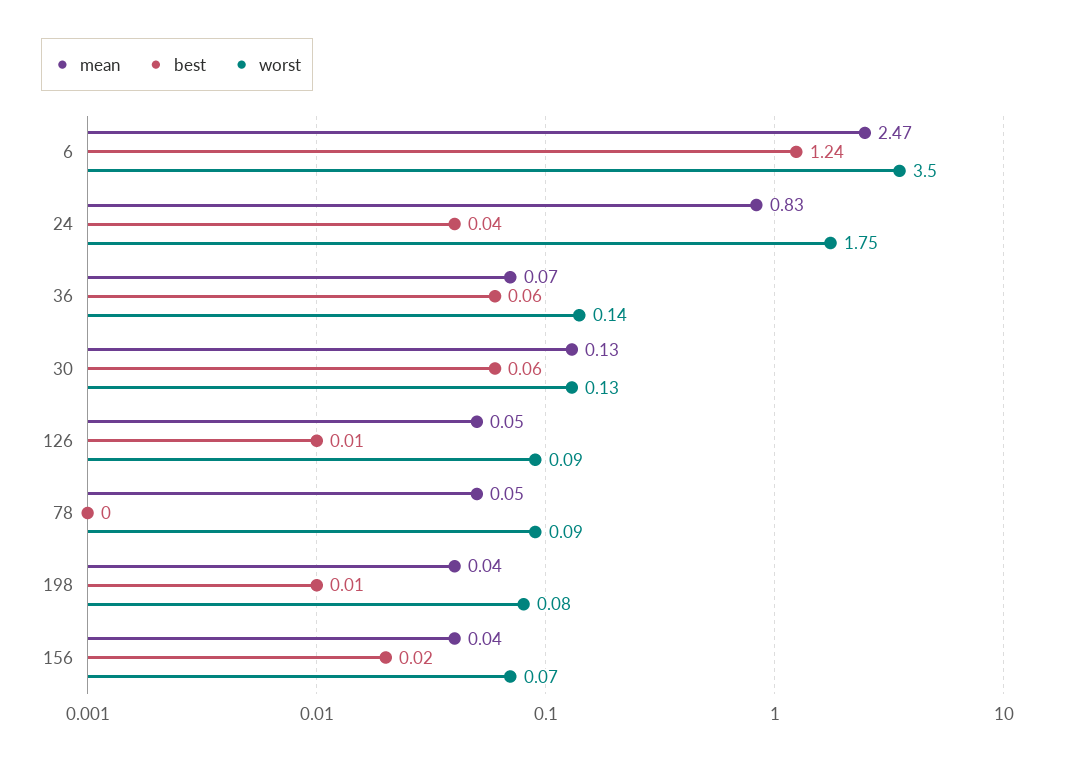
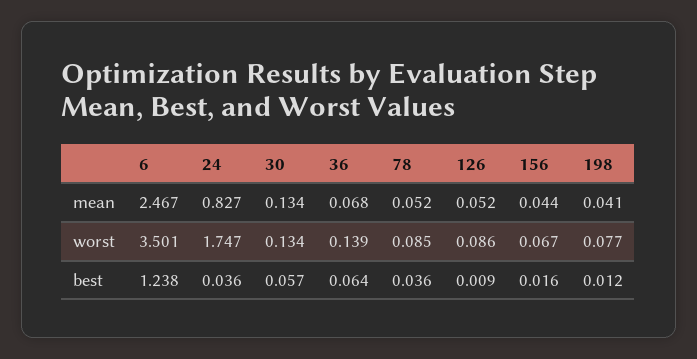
  {
    "mean": {
      "6": 2.467,
      "24": 0.827,
      "36": 0.068,
      "30": 0.134,
      "126": 0.052,
      "78": 0.052,
      "198": 0.041,
      "156": 0.044
    },
    "best": {
      "6": 1.238,
      "24": 0.036,
      "36": 0.064,
      "30": 0.057,
      "126": 0.009,
-     "78": 0,
+     "78": 0.036,
      "198": 0.012,
      "156": 0.016
    },
    "worst": {
      "6": 3.501,
      "24": 1.747,
      "36": 0.139,
      "30": 0.134,
      "126": 0.086,
      "78": 0.085,
      "198": 0.077,
      "156": 0.067
    }
  }

